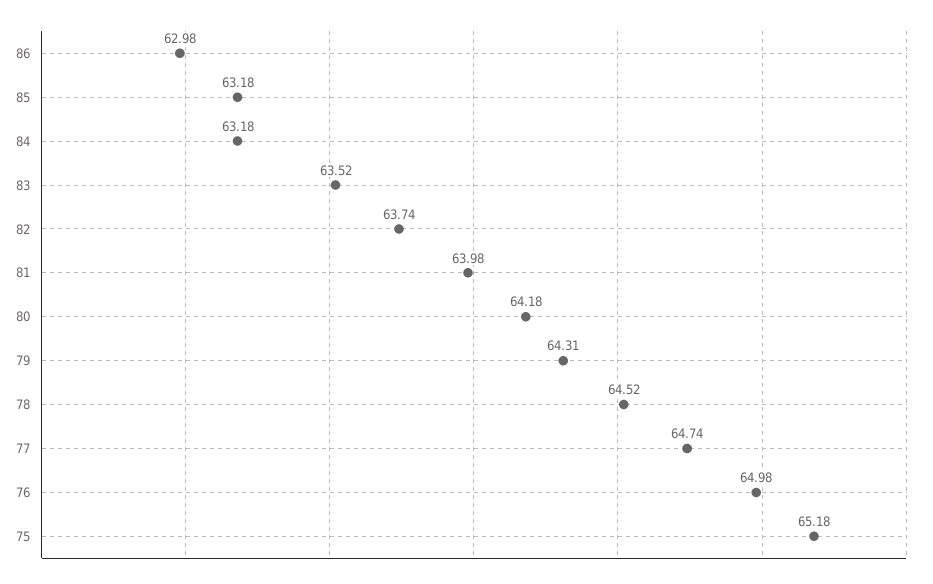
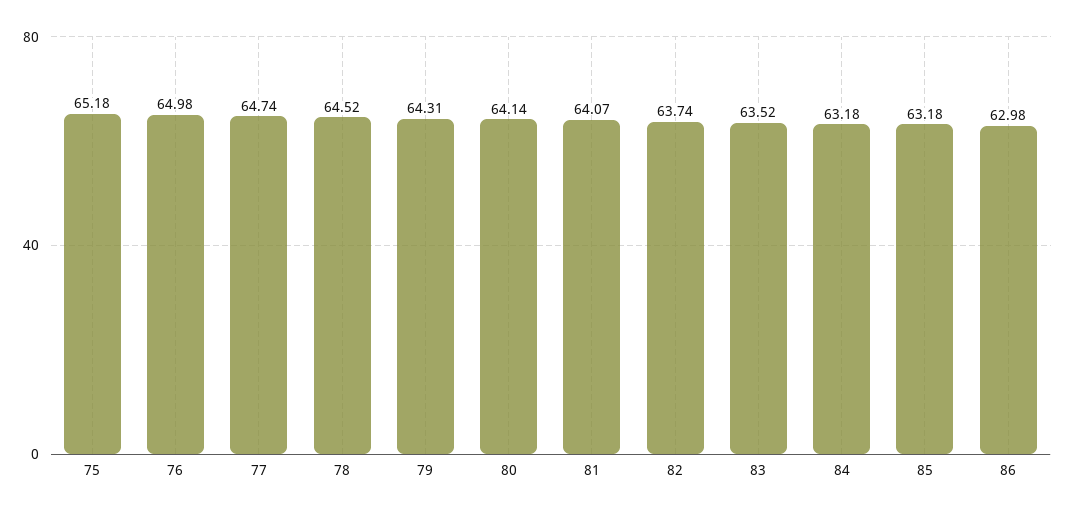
  {
    "86": 62.98,
    "85": 63.18,
    "84": 63.18,
    "83": 63.52,
    "82": 63.74,
-   "81": 63.98,
+   "81": 64.07,
-   "80": 64.18,
+   "80": 64.14,
    "79": 64.31,
    "78": 64.52,
    "77": 64.74,
    "76": 64.98,
    "75": 65.18
  }

